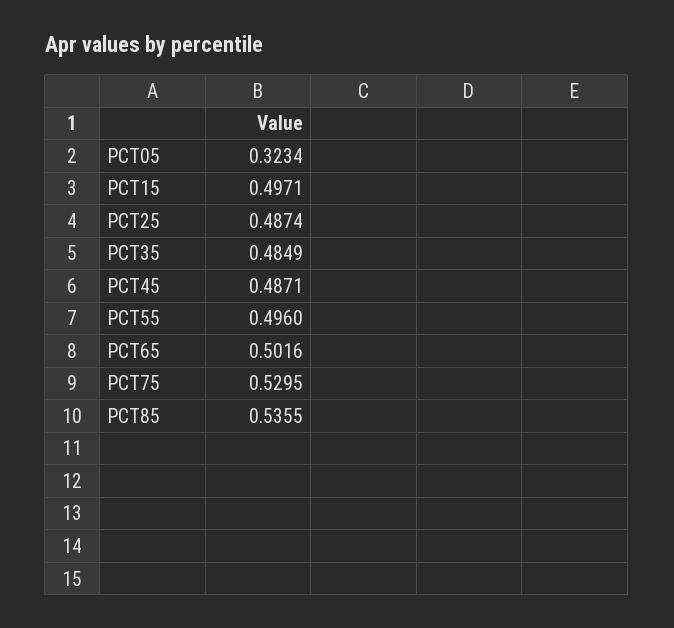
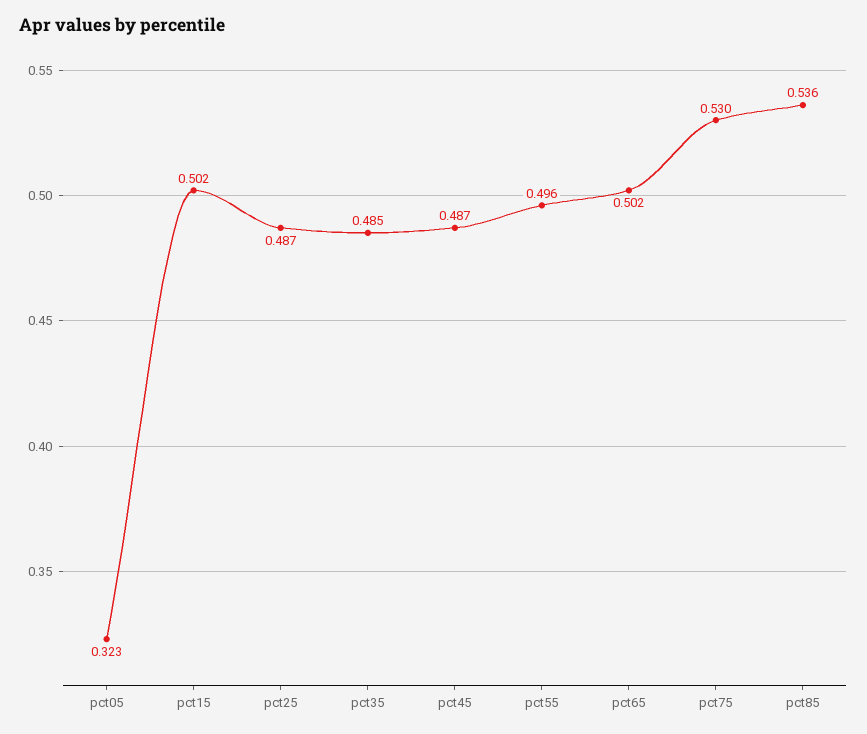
  {
    "PCT05": 0.3234,
-   "PCT15": 0.4971,
+   "PCT15": 0.502,
    "PCT25": 0.4874,
    "PCT35": 0.4849,
    "PCT45": 0.4871,
    "PCT55": 0.496,
    "PCT65": 0.5016,
    "PCT75": 0.5295,
    "PCT85": 0.5355
  }

